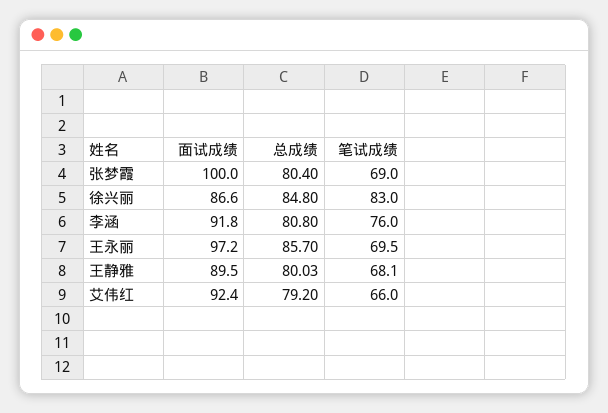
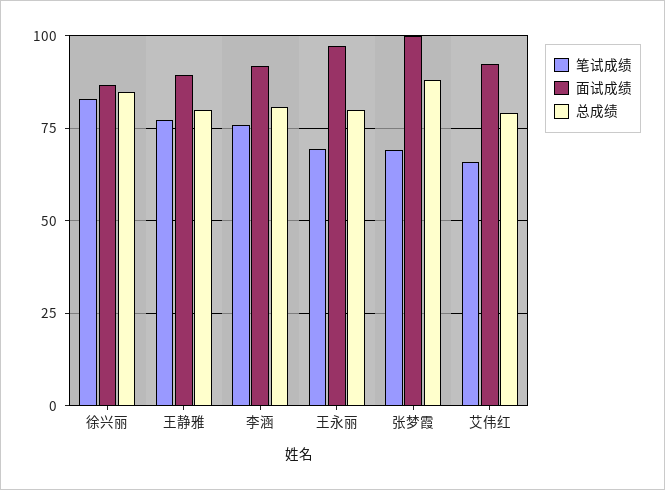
  {
    "面试成绩": {
      "张梦霞": 100,
      "徐兴丽": 86.6,
      "李涵": 91.8,
      "王永丽": 97.2,
      "王静雅": 89.5,
      "艾伟红": 92.4
    },
    "总成绩": {
-     "张梦霞": 80.4,
+     "张梦霞": 87.5,
      "徐兴丽": 84.8,
      "李涵": 80.8,
-     "王永丽": 85.7,
+     "王永丽": 80,
      "王静雅": 80.03,
      "艾伟红": 79.2
    },
    "笔试成绩": {
      "张梦霞": 69,
      "徐兴丽": 83,
      "李涵": 76,
      "王永丽": 69.5,
-     "王静雅": 68.1,
+     "王静雅": 77.5,
      "艾伟红": 66
    }
  }

